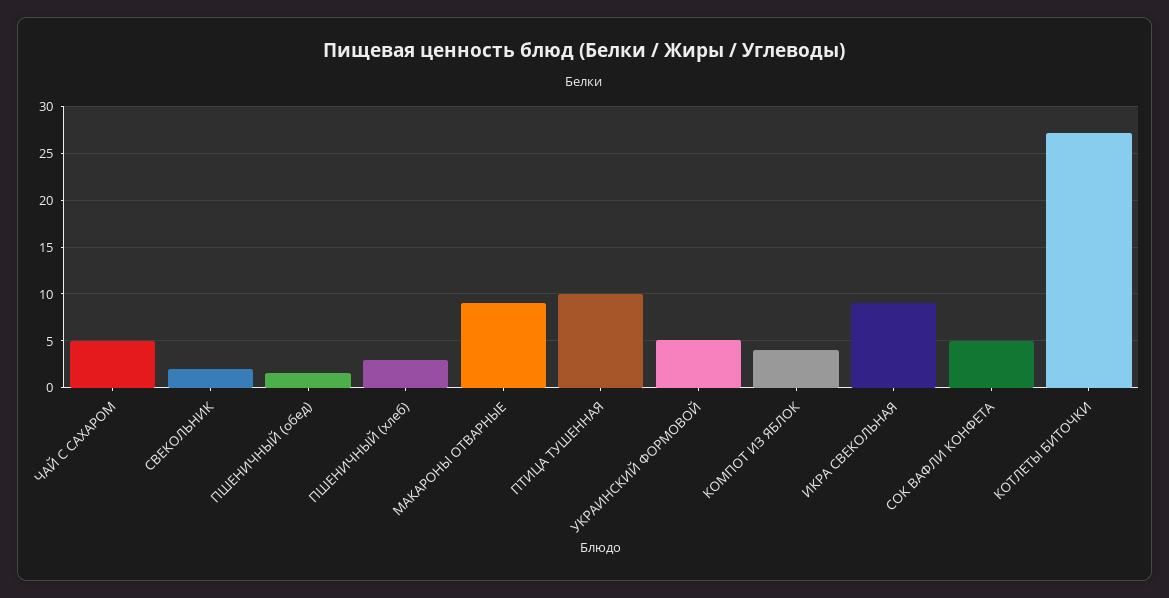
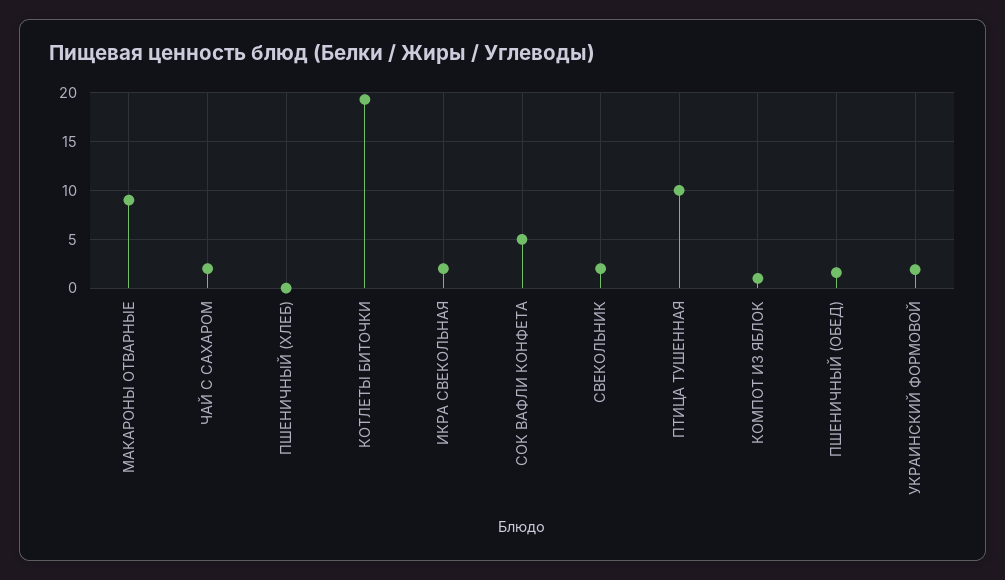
  {
-   "ЧАЙ С САХАРОМ": 5,
+   "ЧАЙ С САХАРОМ": 2,
    "СВЕКОЛЬНИК": 2,
    "ПШЕНИЧНЫЙ (обед)": 2,
-   "ПШЕНИЧНЫЙ (хлеб)": 3,
+   "ПШЕНИЧНЫЙ (хлеб)": 0,
    "МАКАРОНЫ ОТВАРНЫЕ": 9,
    "ПТИЦА ТУШЕННАЯ": 10,
-   "УКРАИНСКИЙ ФОРМОВОЙ": 5,
+   "УКРАИНСКИЙ ФОРМОВОЙ": 2,
-   "КОМПОТ ИЗ ЯБЛОК": 4,
+   "КОМПОТ ИЗ ЯБЛОК": 1,
-   "ИКРА СВЕКОЛЬНАЯ": 9,
+   "ИКРА СВЕКОЛЬНАЯ": 2,
    "СОК ВАФЛИ КОНФЕТА": 5,
-   "КОТЛЕТЫ БИТОЧКИ": 27
+   "КОТЛЕТЫ БИТОЧКИ": 19
  }

